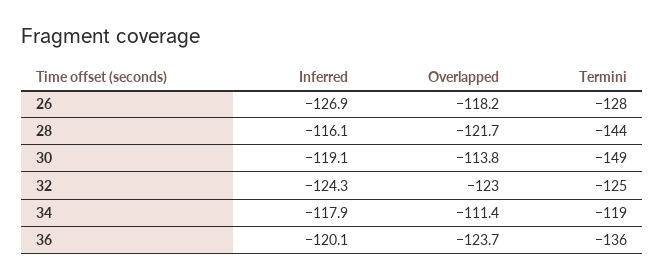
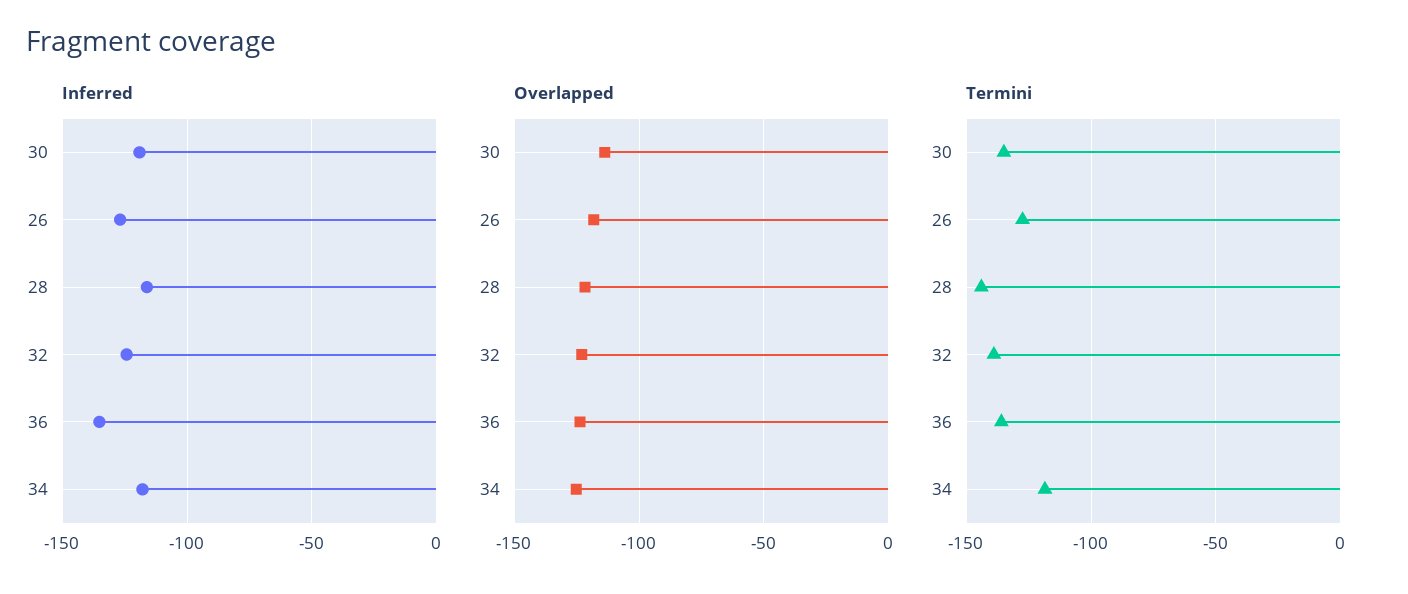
  {
    "Inferred": {
      "26": -126.9,
      "28": -116.1,
      "30": -119.1,
      "32": -124.3,
      "34": -117.9,
-     "36": -120.1
+     "36": -135
    },
    "Overlapped": {
      "26": -118.2,
      "28": -121.7,
      "30": -113.8,
      "32": -123,
-     "34": -111.4,
+     "34": -125,
      "36": -123.7
    },
    "Termini": {
      "26": -128,
      "28": -144,
-     "30": -149,
+     "30": -135,
-     "32": -125,
+     "32": -140,
      "34": -119,
      "36": -136
    }
  }

